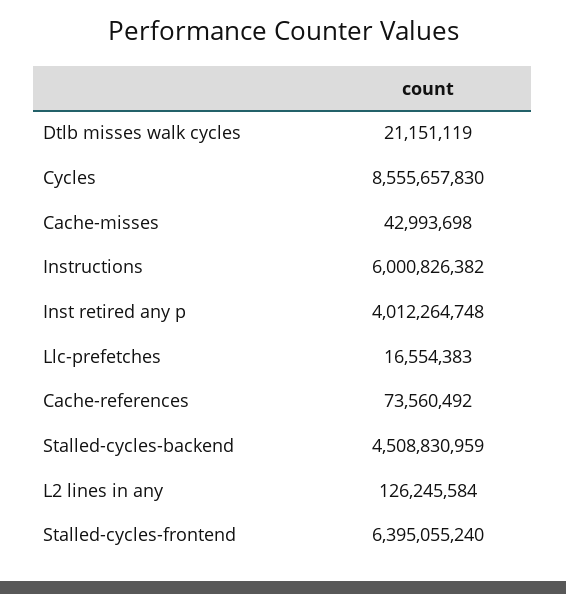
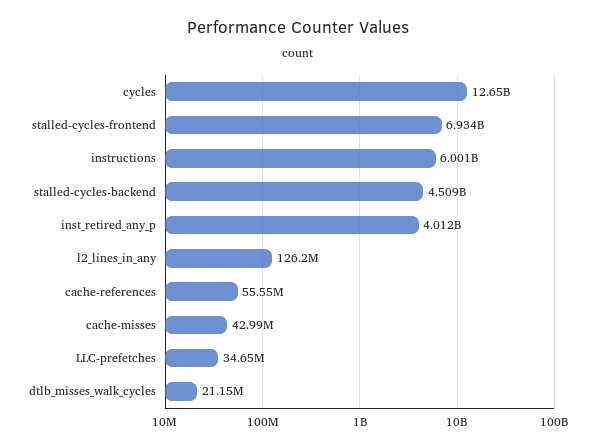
  {
    "Dtlb misses walk cycles": 21151119,
-   "Cycles": 8555657830,
+   "Cycles": 12650000000,
    "Cache-misses": 42993698,
    "Instructions": 6000826382,
    "Inst retired any p": 4012264748,
-   "Llc-prefetches": 16554383,
+   "Llc-prefetches": 34650000,
-   "Cache-references": 73560492,
+   "Cache-references": 55550000,
    "Stalled-cycles-backend": 4508830959,
    "L2 lines in any": 126245584,
-   "Stalled-cycles-frontend": 6395055240
+   "Stalled-cycles-frontend": 6934000000
  }

